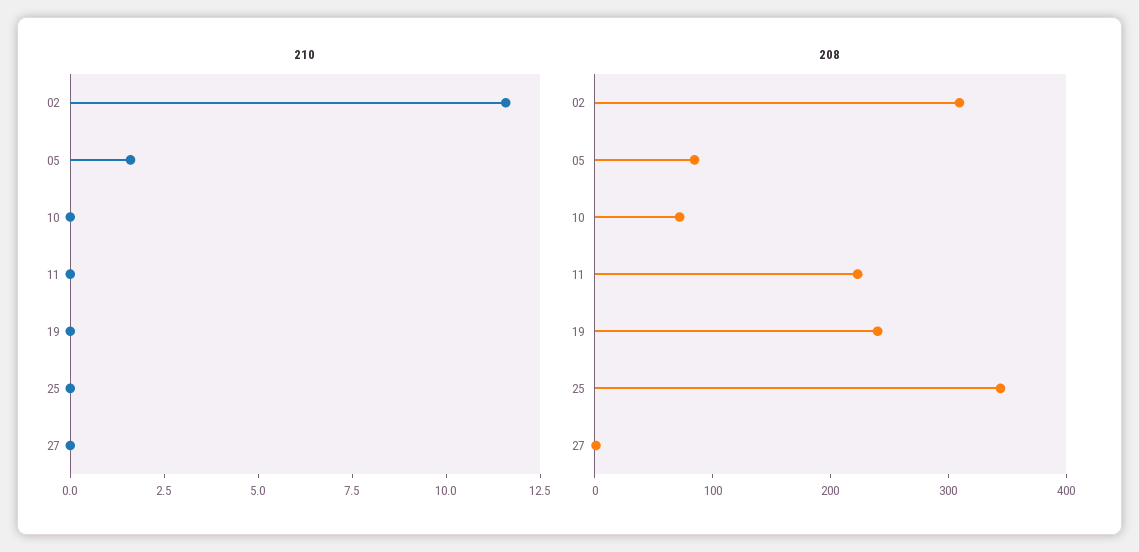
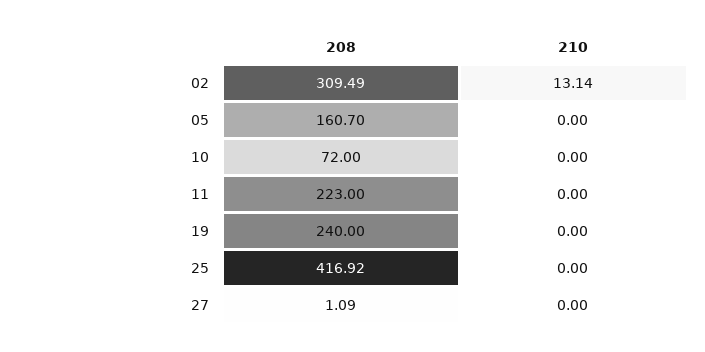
  {
    "210": {
-     "02": 11.5,
+     "02": 13.14,
-     "05": 1.5,
+     "05": 0,
      "10": 0,
      "11": 0,
      "19": 0,
      "25": 0,
      "27": 0
    },
    "208": {
      "02": 309.49,
-     "05": 80,
+     "05": 160.7,
      "10": 72,
      "11": 223,
      "19": 240,
-     "25": 340,
+     "25": 416.92,
      "27": 1.09
    }
  }

